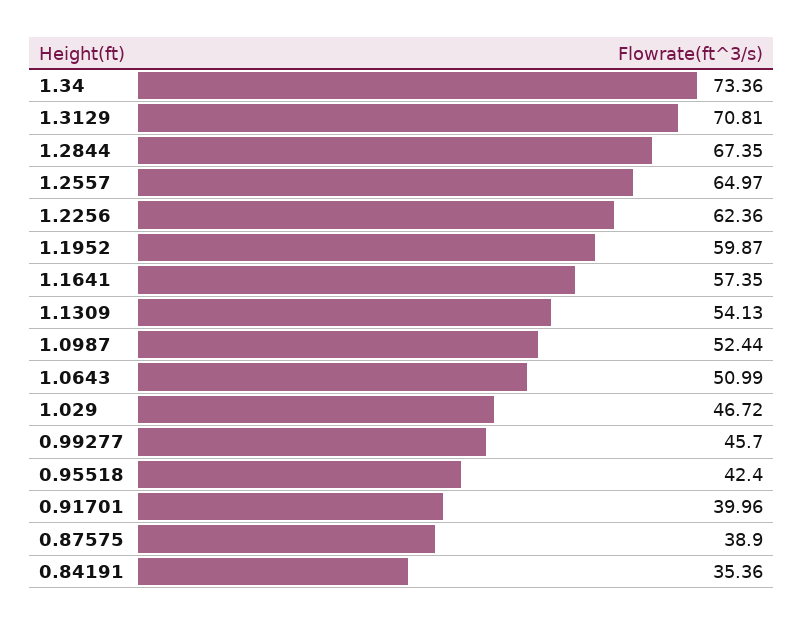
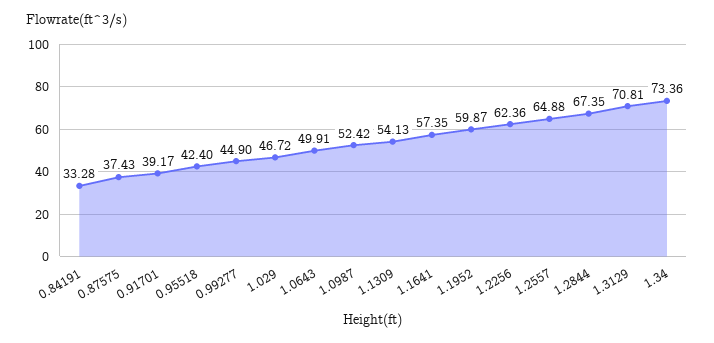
  {
    "1.34": 73.36,
    "1.3129": 70.81,
    "1.2844": 67.35,
-   "1.2557": 64.97,
+   "1.2557": 64.88,
    "1.2256": 62.36,
    "1.1952": 59.87,
    "1.1641": 57.35,
    "1.1309": 54.13,
-   "1.0987": 52.44,
+   "1.0987": 52.42,
-   "1.0643": 50.99,
+   "1.0643": 49.91,
    "1.029": 46.72,
-   "0.99277": 45.7,
+   "0.99277": 44.9,
    "0.95518": 42.4,
-   "0.91701": 39.96,
+   "0.91701": 39.17,
-   "0.87575": 38.9,
+   "0.87575": 37.43,
-   "0.84191": 35.36
+   "0.84191": 33.28
  }

